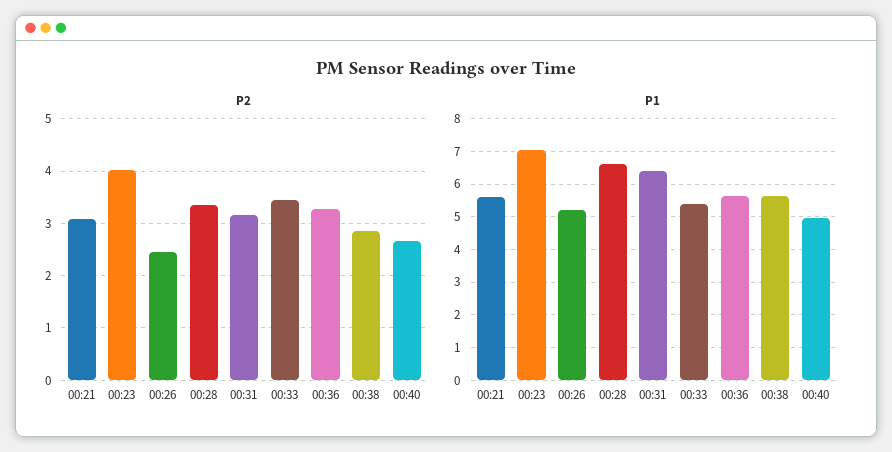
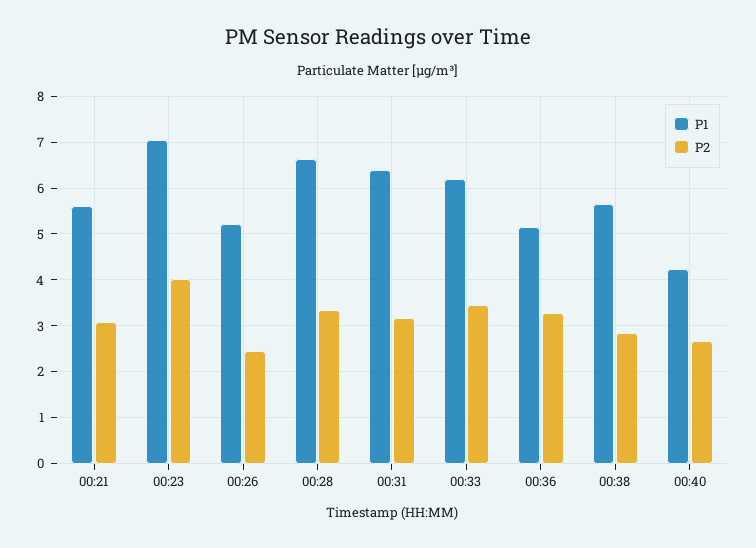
  {
    "P2": {
      "00:21": 3,
      "00:23": 4,
      "00:26": 2.4,
      "00:28": 3.4,
      "00:31": 3.2,
      "00:33": 3.4,
      "00:36": 3.2,
      "00:38": 2.8,
      "00:40": 2.6
    },
    "P1": {
      "00:21": 5.6,
      "00:23": 7,
      "00:26": 5.2,
      "00:28": 6.6,
      "00:31": 6.4,
-     "00:33": 5.4,
+     "00:33": 6.2,
-     "00:36": 5.6,
+     "00:36": 5.2,
      "00:38": 5.6,
-     "00:40": 5
+     "00:40": 4.2
    }
  }

